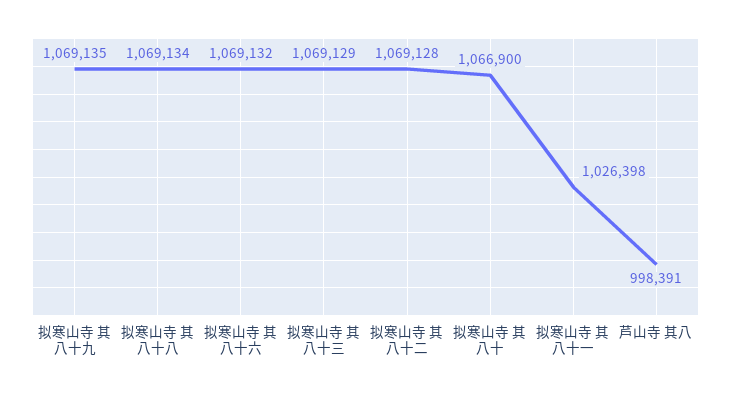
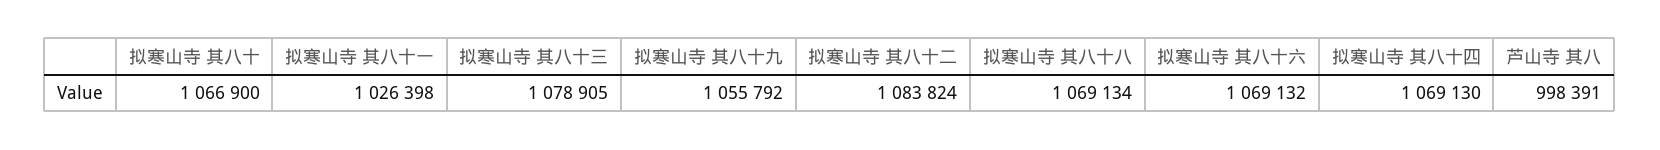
  {
-   "拟寒山寺 其八十九": 1069135,
+   "拟寒山寺 其八十九": 1055792,
    "拟寒山寺 其八十八": 1069134,
    "拟寒山寺 其八十六": 1069132,
-   "拟寒山寺 其八十三": 1069129,
+   "拟寒山寺 其八十三": 1078905,
-   "拟寒山寺 其八十二": 1069128,
+   "拟寒山寺 其八十二": 1083824,
    "拟寒山寺 其八十": 1066900,
    "拟寒山寺 其八十一": 1026398,
-   "芦山寺 其八": 998391
+   "芦山寺 其八": 998391,
+   "拟寒山寺 其八十四": 1069130
  }

